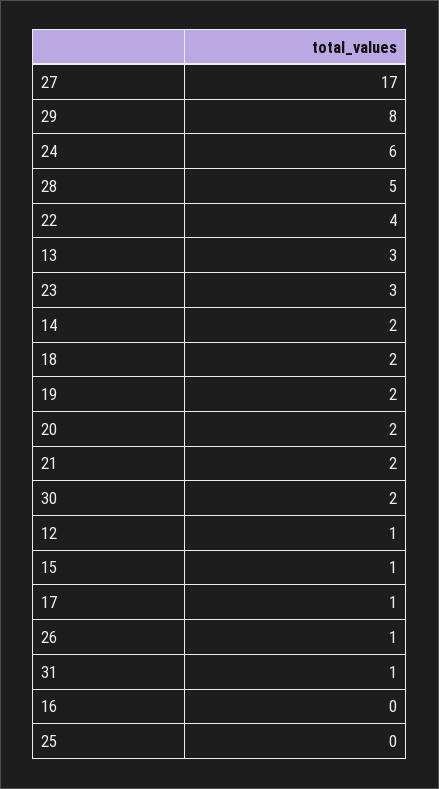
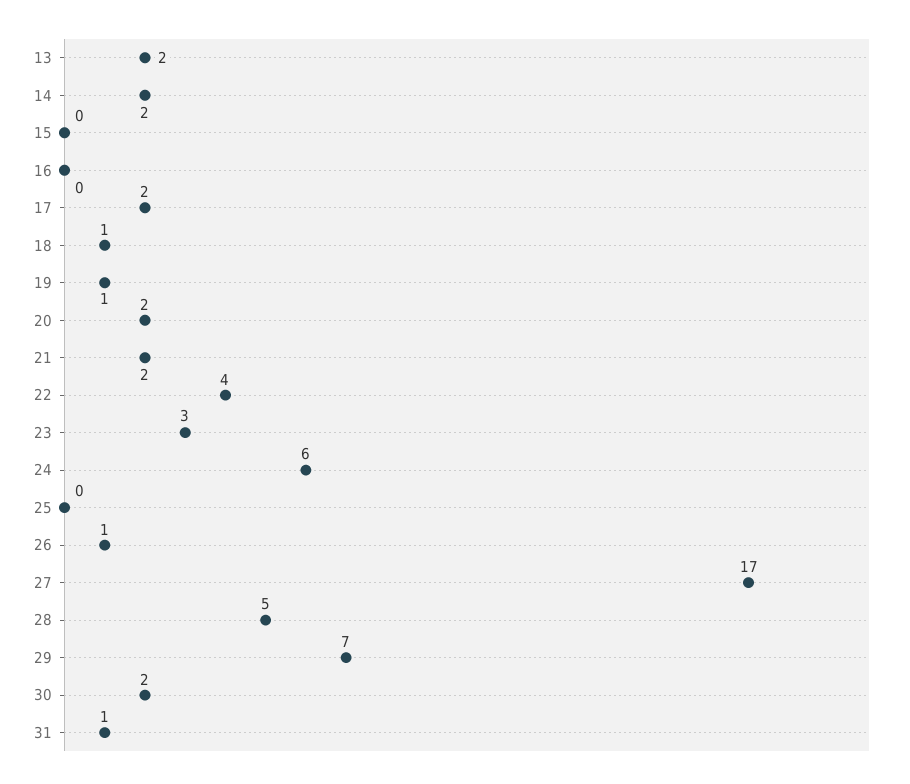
  {
    "27": 17,
-   "29": 8,
+   "29": 7,
    "24": 6,
    "28": 5,
    "22": 4,
-   "13": 3,
+   "13": 2,
    "23": 3,
    "14": 2,
-   "18": 2,
+   "18": 1,
-   "19": 2,
+   "19": 1,
    "20": 2,
    "21": 2,
    "30": 2,
-   "12": 1,
-   "15": 1,
+   "15": 0,
-   "17": 1,
+   "17": 2,
    "26": 1,
    "31": 1,
    "16": 0,
    "25": 0
  }

